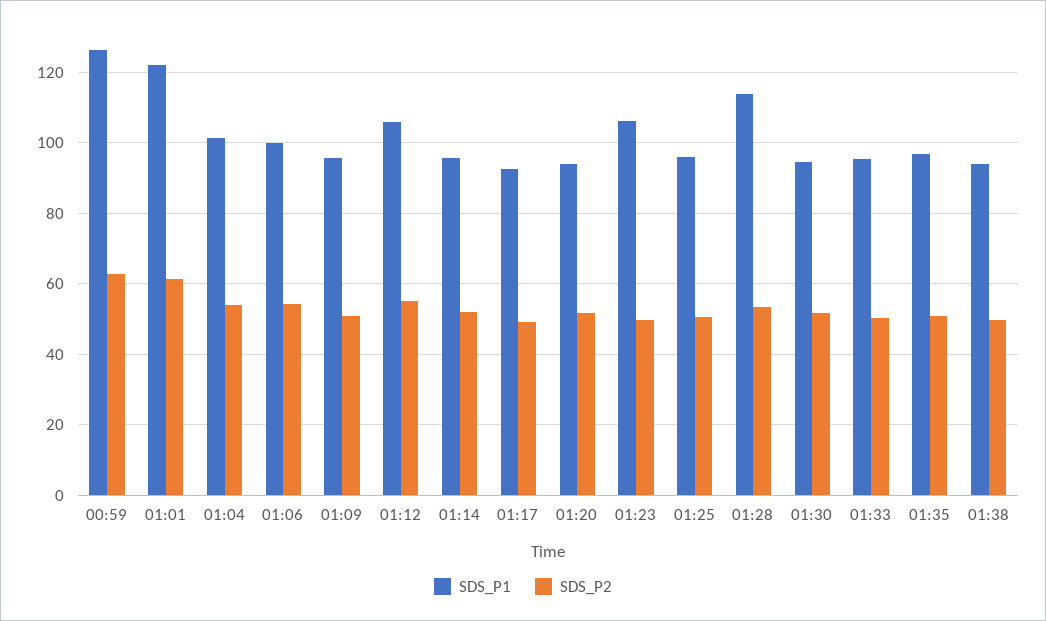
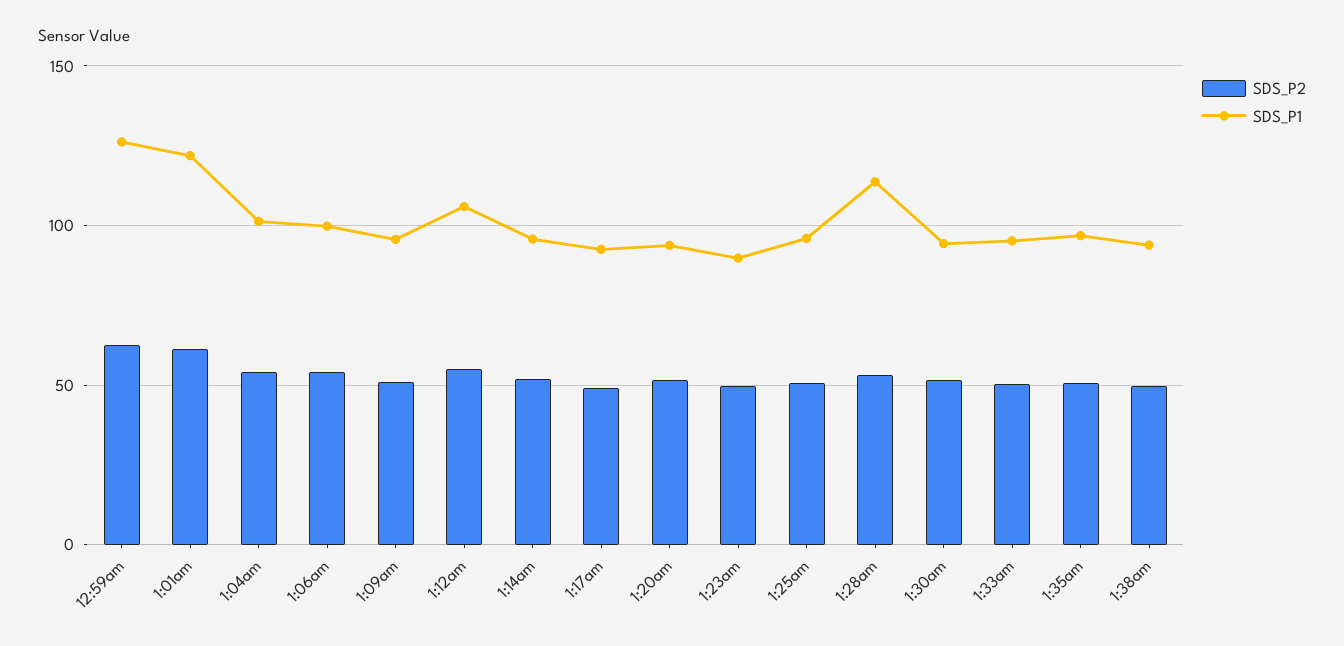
  {
    "SDS_P1": {
      "00:59": 126,
      "01:01": 122,
      "01:04": 102,
      "01:06": 100,
      "01:09": 96,
      "01:12": 106,
      "01:14": 96,
      "01:17": 92,
      "01:20": 94,
-     "01:23": 106,
+     "01:23": 90,
      "01:25": 96,
      "01:28": 114,
      "01:30": 94,
      "01:33": 96,
      "01:35": 96,
      "01:38": 94
    },
    "SDS_P2": {
      "00:59": 62,
      "01:01": 62,
      "01:04": 54,
      "01:06": 54,
      "01:09": 50,
      "01:12": 56,
      "01:14": 52,
      "01:17": 50,
      "01:20": 52,
      "01:23": 50,
      "01:25": 50,
      "01:28": 54,
      "01:30": 52,
      "01:33": 50,
      "01:35": 50,
      "01:38": 50
    }
  }

